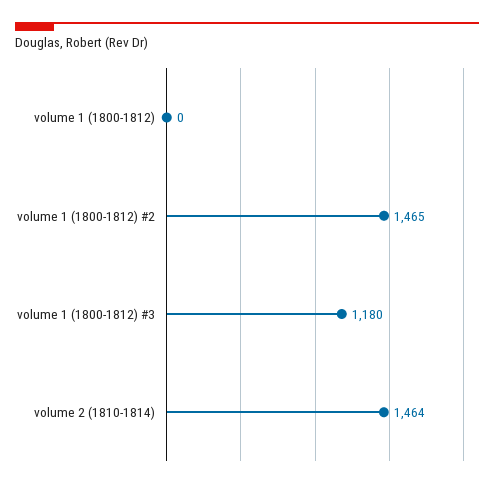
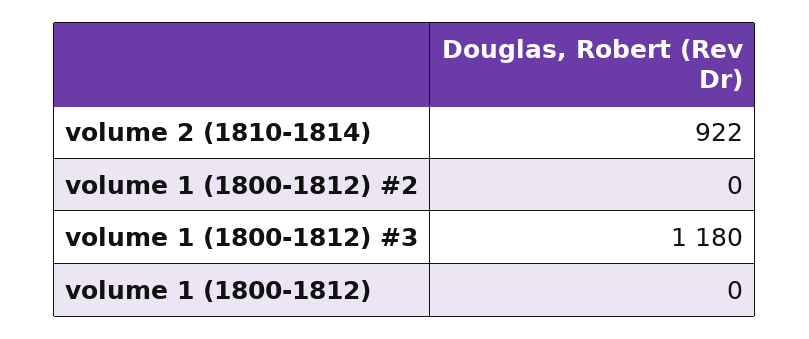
  {
    "volume 1 (1800-1812)": 0,
-   "volume 1 (1800-1812) #2": 1465,
+   "volume 1 (1800-1812) #2": 0,
    "volume 1 (1800-1812) #3": 1180,
-   "volume 2 (1810-1814)": 1464
+   "volume 2 (1810-1814)": 922
  }

